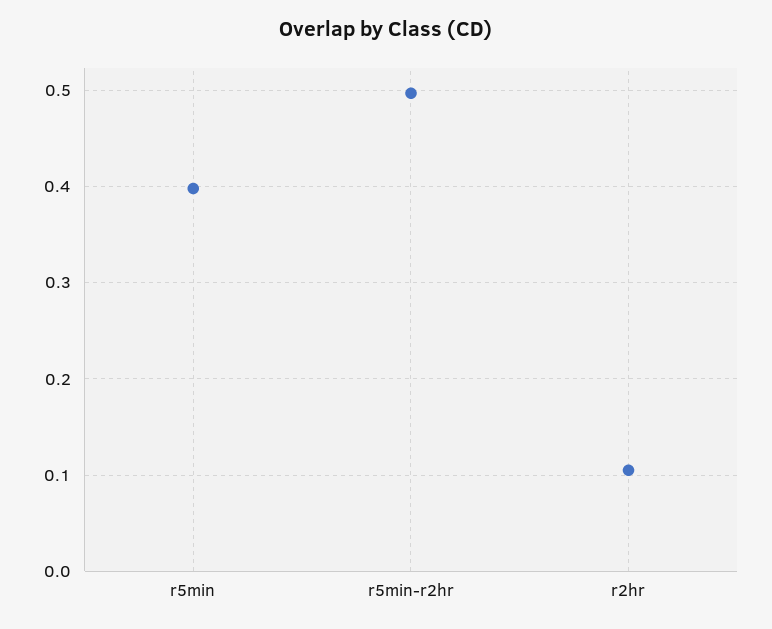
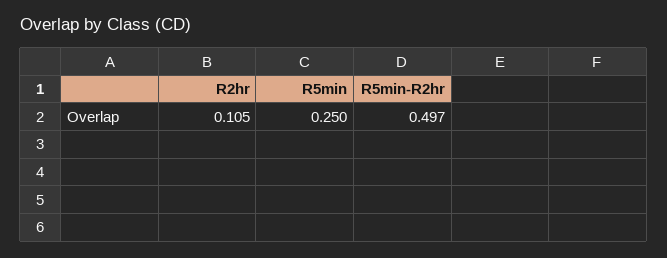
  {
-   "r5min": 0.4,
+   "r5min": 0.25,
    "r5min-r2hr": 0.497,
    "r2hr": 0.105
  }

